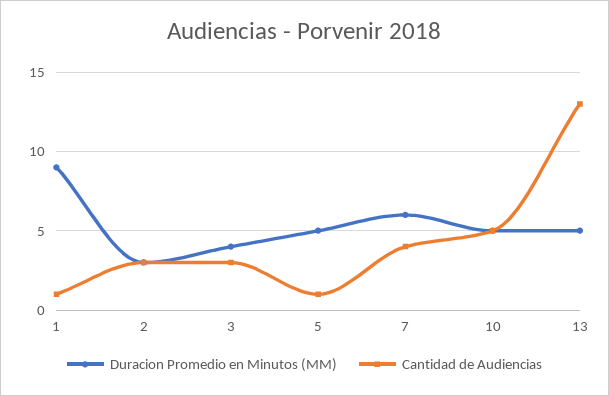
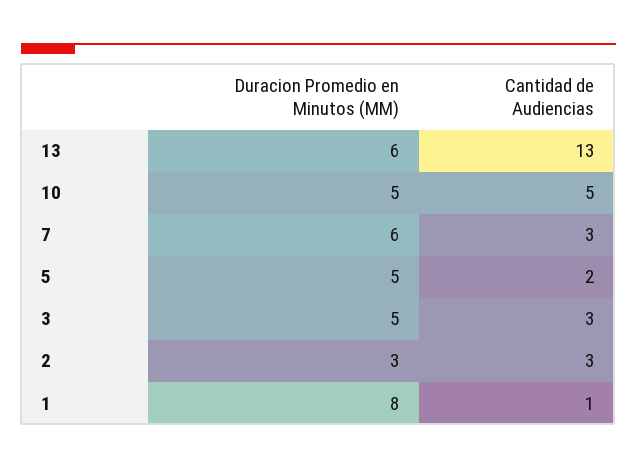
  {
    "Duracion Promedio en Minutos (MM)": {
-     "1": 9,
+     "1": 8,
      "2": 3,
-     "3": 4,
+     "3": 5,
      "5": 5,
      "7": 6,
      "10": 5,
-     "13": 5
+     "13": 6
    },
    "Cantidad de Audiencias": {
      "1": 1,
      "2": 3,
      "3": 3,
-     "5": 1,
+     "5": 2,
-     "7": 4,
+     "7": 3,
      "10": 5,
      "13": 13
    }
  }

